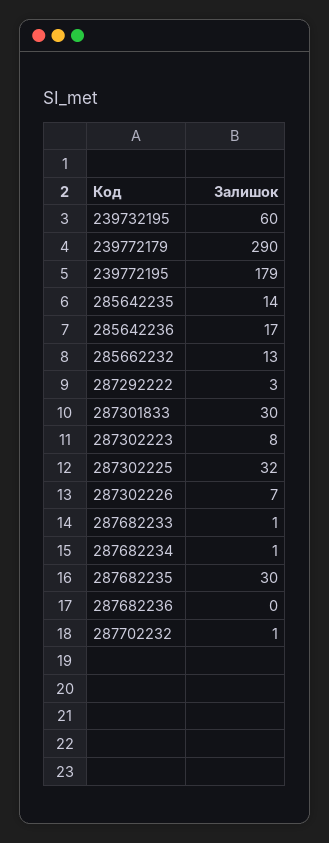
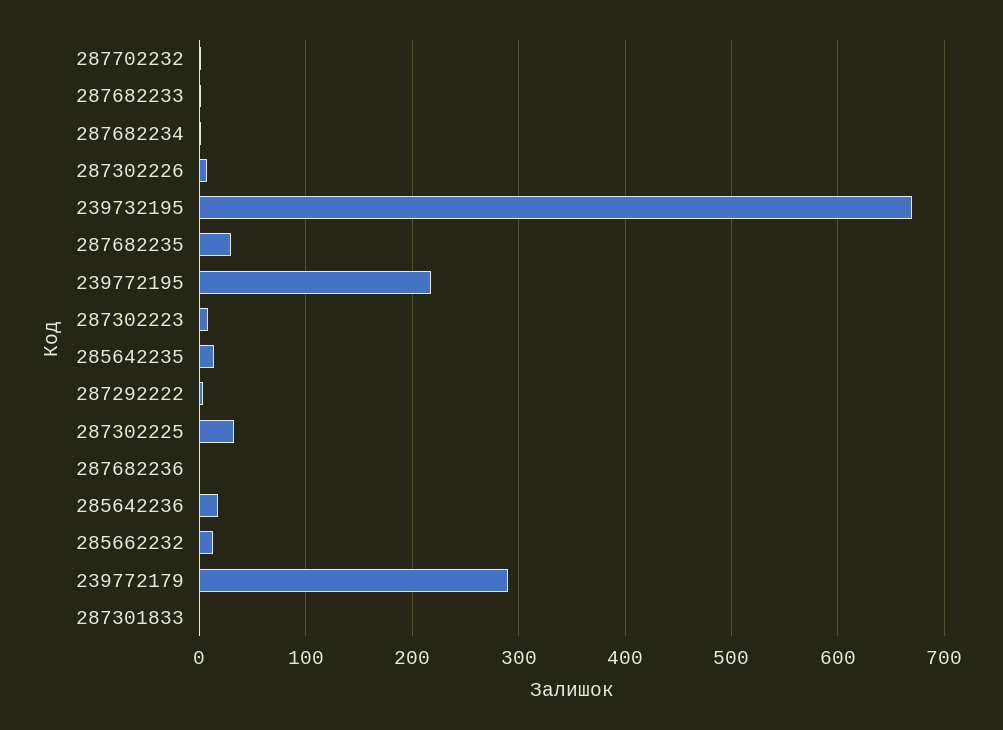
  {
-   "239732195": 60,
+   "239732195": 670,
    "239772179": 290,
-   "239772195": 179,
+   "239772195": 220,
    "285642235": 14,
    "285642236": 17,
    "285662232": 13,
    "287292222": 3,
-   "287301833": 30,
+   "287301833": 0,
    "287302223": 8,
    "287302225": 32,
    "287302226": 7,
    "287682233": 1,
    "287682234": 1,
    "287682235": 30,
    "287682236": 0,
    "287702232": 1
  }

